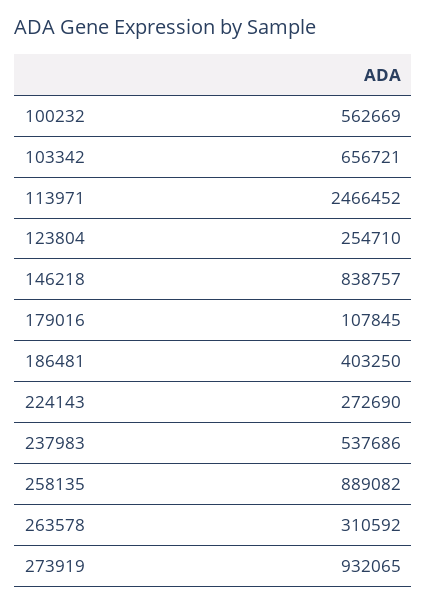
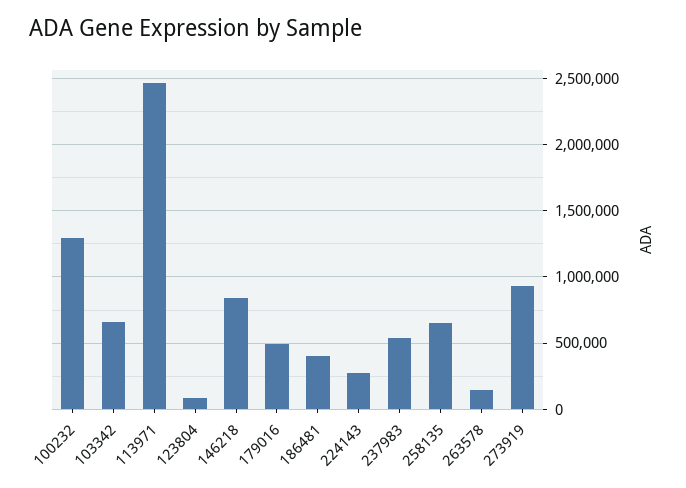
  {
-   "100232": 562669,
+   "100232": 1300000,
    "103342": 656721,
    "113971": 2466452,
-   "123804": 254710,
+   "123804": 100000,
    "146218": 838757,
-   "179016": 107845,
+   "179016": 500000,
    "186481": 403250,
    "224143": 272690,
    "237983": 537686,
-   "258135": 889082,
+   "258135": 650000,
-   "263578": 310592,
+   "263578": 150000,
    "273919": 932065
  }

